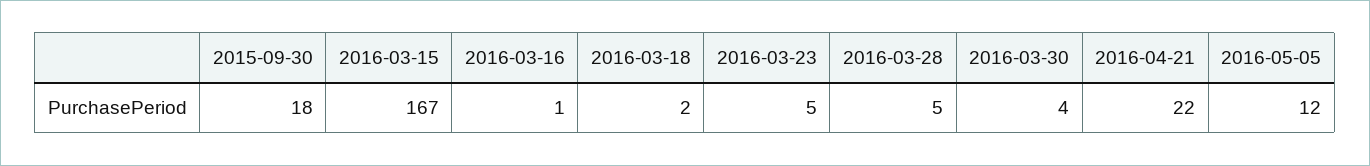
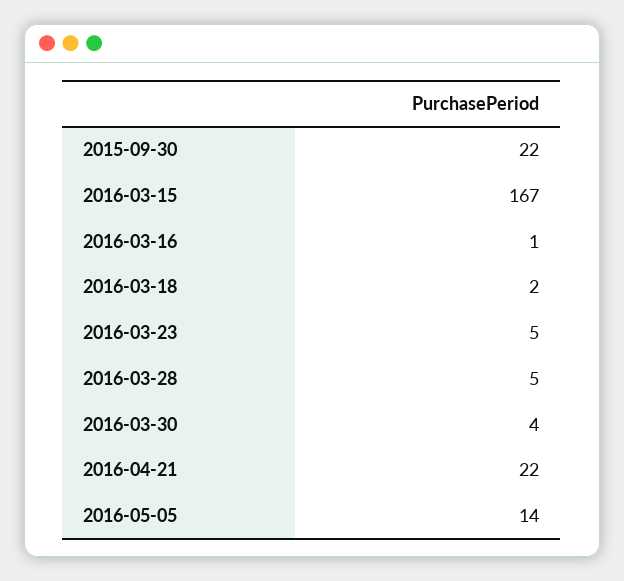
  {
-   "2015-09-30": 18,
+   "2015-09-30": 22,
    "2016-03-15": 167,
    "2016-03-16": 1,
    "2016-03-18": 2,
    "2016-03-23": 5,
    "2016-03-28": 5,
    "2016-03-30": 4,
    "2016-04-21": 22,
-   "2016-05-05": 12
+   "2016-05-05": 14
  }

